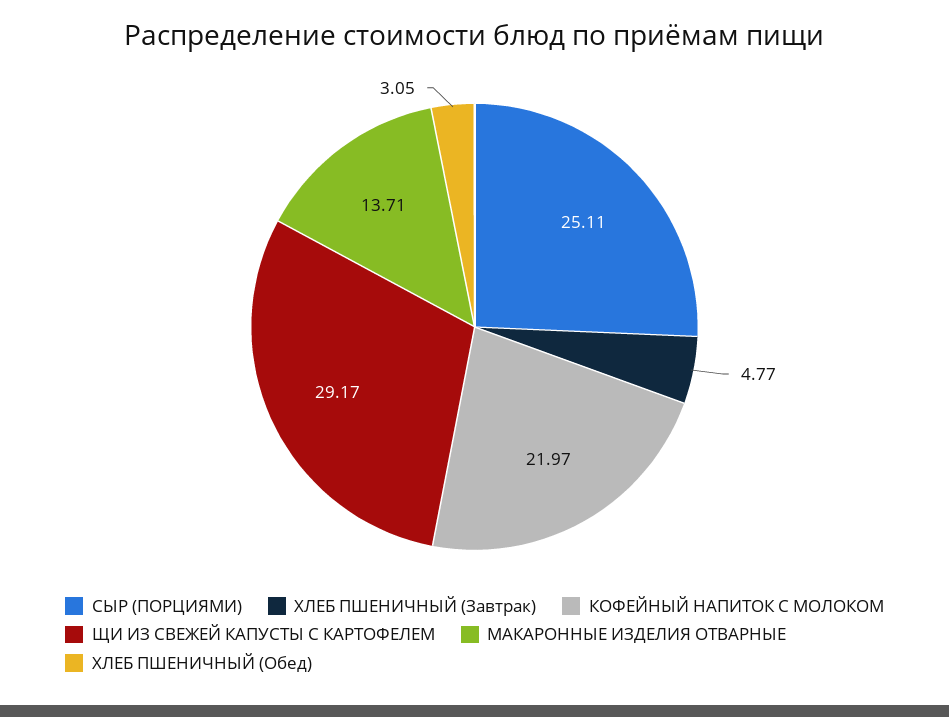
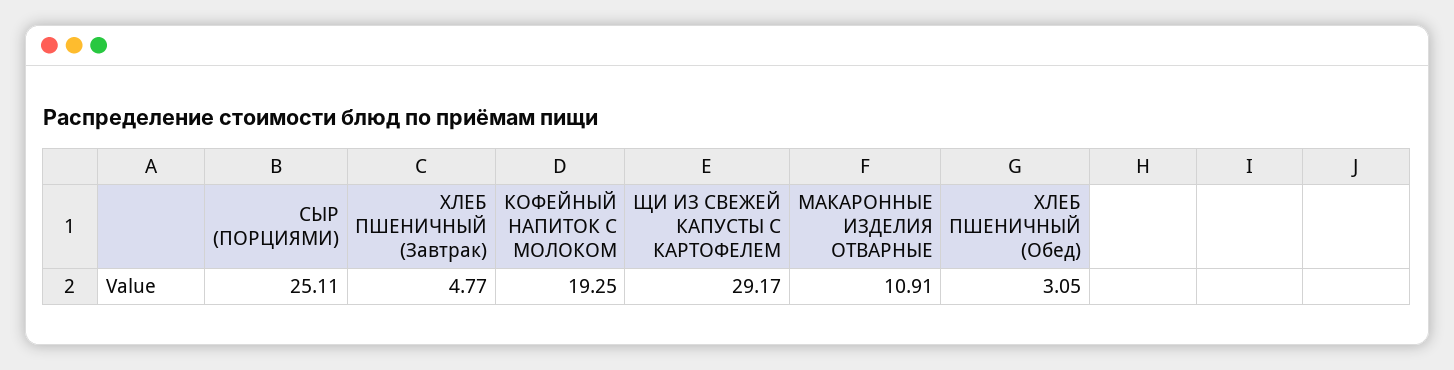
  {
    "СЫР (ПОРЦИЯМИ)": 25.11,
    "ХЛЕБ ПШЕНИЧНЫЙ (Завтрак)": 4.77,
-   "КОФЕЙНЫЙ НАПИТОК С МОЛОКОМ": 21.97,
+   "КОФЕЙНЫЙ НАПИТОК С МОЛОКОМ": 19.25,
    "ЩИ ИЗ СВЕЖЕЙ КАПУСТЫ С КАРТОФЕЛЕМ": 29.17,
-   "МАКАРОННЫЕ ИЗДЕЛИЯ ОТВАРНЫЕ": 13.71,
+   "МАКАРОННЫЕ ИЗДЕЛИЯ ОТВАРНЫЕ": 10.91,
    "ХЛЕБ ПШЕНИЧНЫЙ (Обед)": 3.05
  }

